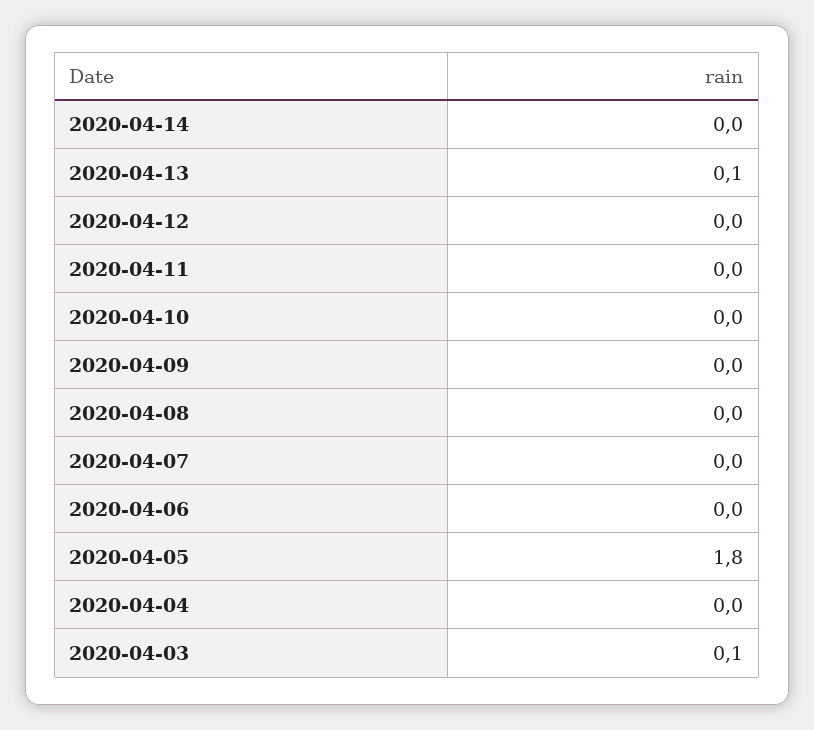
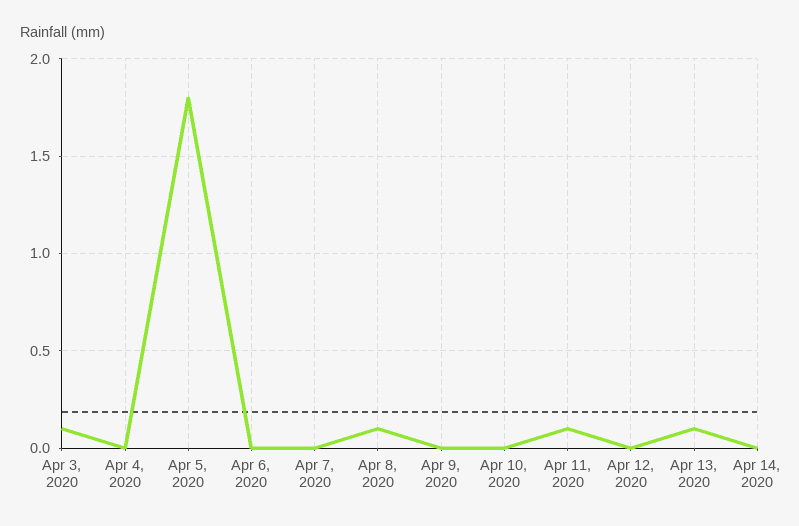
  {
    "2020-04-14": 0,
    "2020-04-13": 0.1,
    "2020-04-12": 0,
-   "2020-04-11": 0,
+   "2020-04-11": 0.1,
    "2020-04-10": 0,
    "2020-04-09": 0,
-   "2020-04-08": 0,
+   "2020-04-08": 0.1,
    "2020-04-07": 0,
    "2020-04-06": 0,
    "2020-04-05": 1.8,
    "2020-04-04": 0,
    "2020-04-03": 0.1
  }

